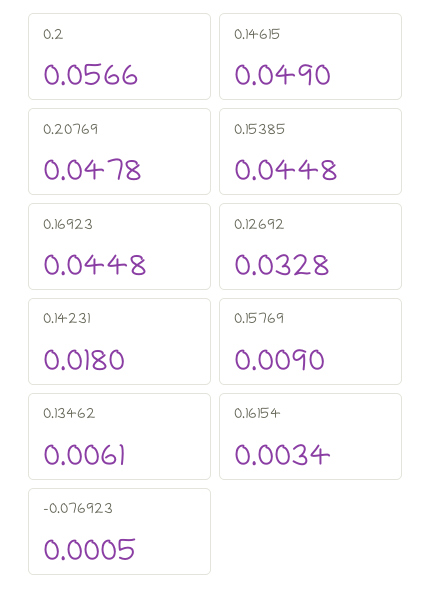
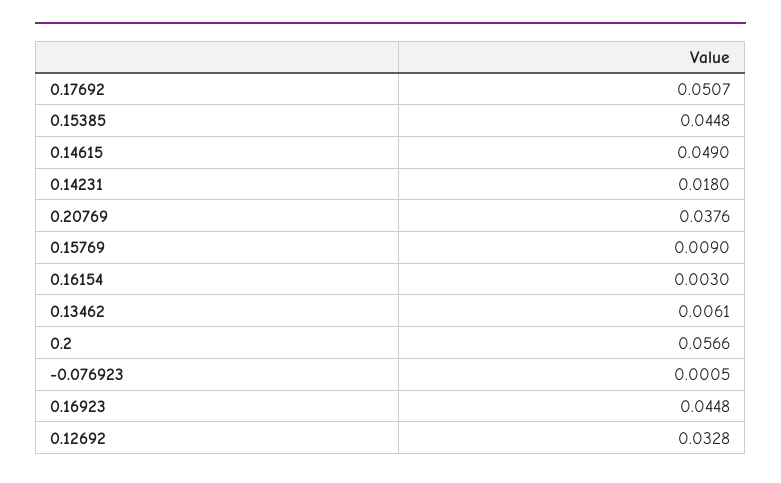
  {
    "0.2": 0.0566,
    "0.14615": 0.049,
-   "0.20769": 0.0478,
+   "0.20769": 0.0376,
    "0.15385": 0.0448,
    "0.16923": 0.0448,
    "0.12692": 0.0328,
    "0.14231": 0.018,
    "0.15769": 0.009,
    "0.13462": 0.0061,
-   "0.16154": 0.0034,
+   "0.16154": 0.003,
-   "-0.076923": 0.0005
+   "-0.076923": 0.0005,
+   "0.17692": 0.0507
  }

